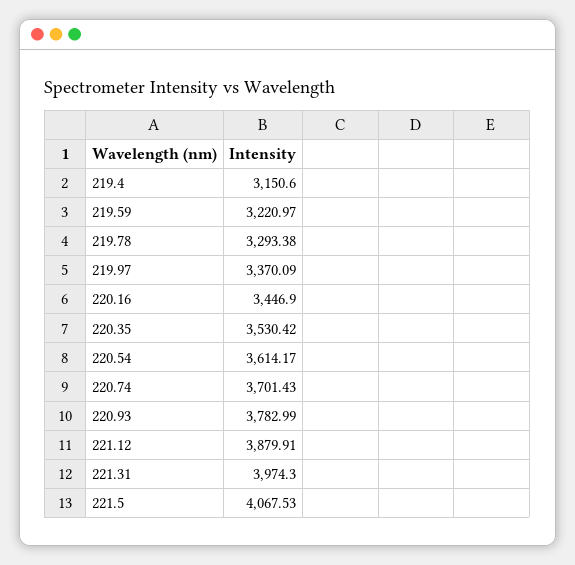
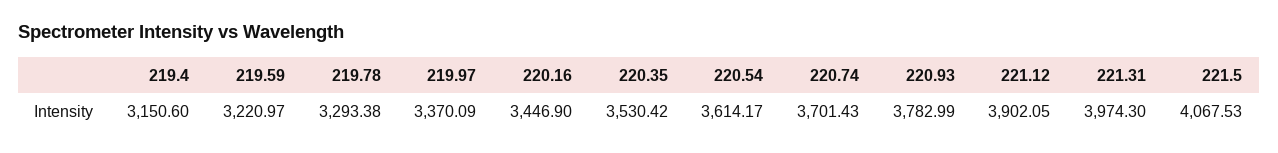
  {
    "219.4": 3150.6,
    "219.59": 3220.97,
    "219.78": 3293.38,
    "219.97": 3370.09,
    "220.16": 3446.9,
    "220.35": 3530.42,
    "220.54": 3614.17,
    "220.74": 3701.43,
    "220.93": 3782.99,
-   "221.12": 3879.91,
+   "221.12": 3902.05,
    "221.31": 3974.3,
    "221.5": 4067.53
  }

